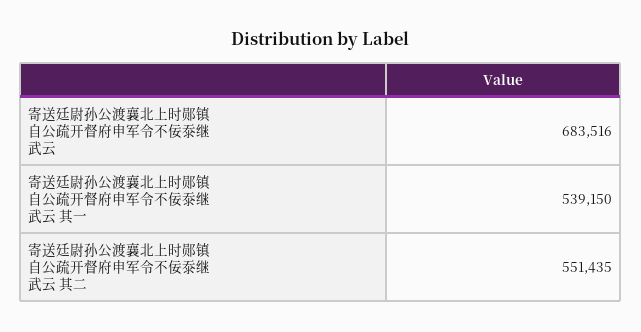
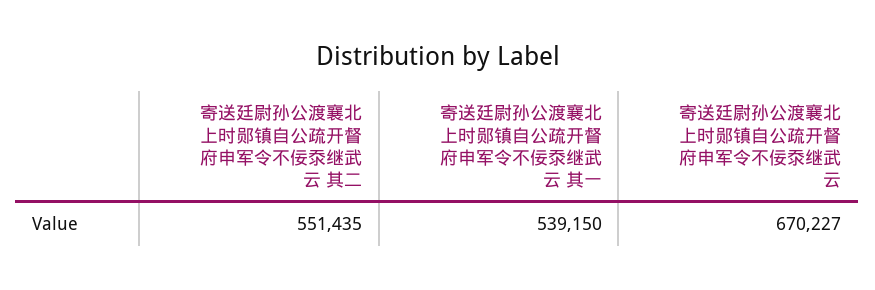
  {
-   "寄送廷尉孙公渡襄北上时郧镇自公疏开督府申军令不佞沗继武云": 683516,
+   "寄送廷尉孙公渡襄北上时郧镇自公疏开督府申军令不佞沗继武云": 670227,
    "寄送廷尉孙公渡襄北上时郧镇自公疏开督府申军令不佞沗继武云 其一": 539150,
    "寄送廷尉孙公渡襄北上时郧镇自公疏开督府申军令不佞沗继武云 其二": 551435
  }

